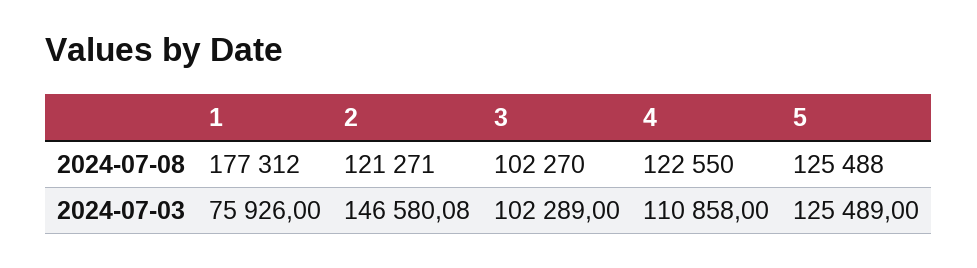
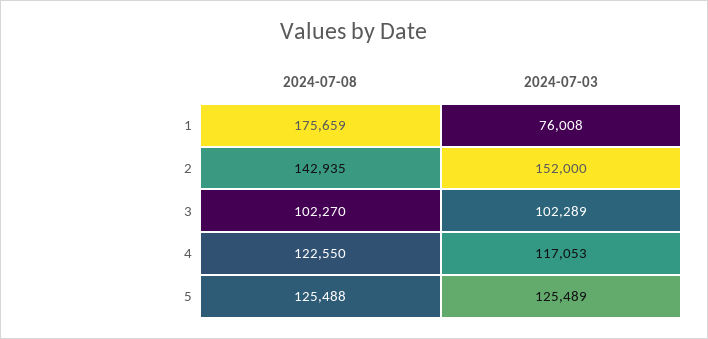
  {
    "1": {
-     "2024-07-08": 177312,
+     "2024-07-08": 175659,
-     "2024-07-03": 75926
+     "2024-07-03": 76008
    },
    "2": {
-     "2024-07-08": 121271,
+     "2024-07-08": 142935,
-     "2024-07-03": 146580.08
+     "2024-07-03": 152000
    },
    "3": {
      "2024-07-08": 102270,
      "2024-07-03": 102289
    },
    "4": {
      "2024-07-08": 122550,
-     "2024-07-03": 110858
+     "2024-07-03": 117053
    },
    "5": {
      "2024-07-08": 125488,
      "2024-07-03": 125489
    }
  }

